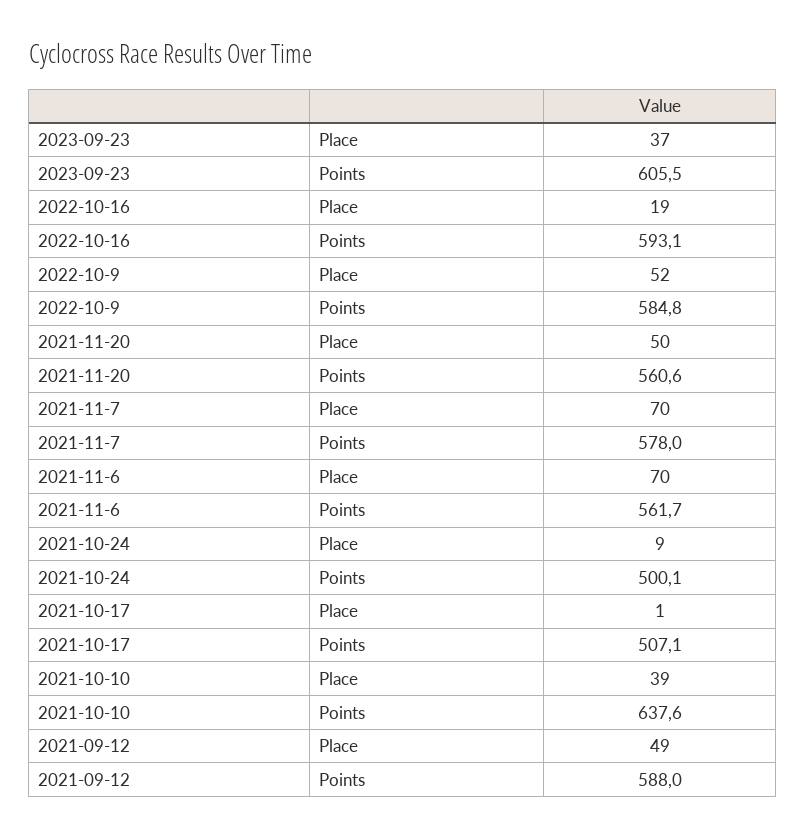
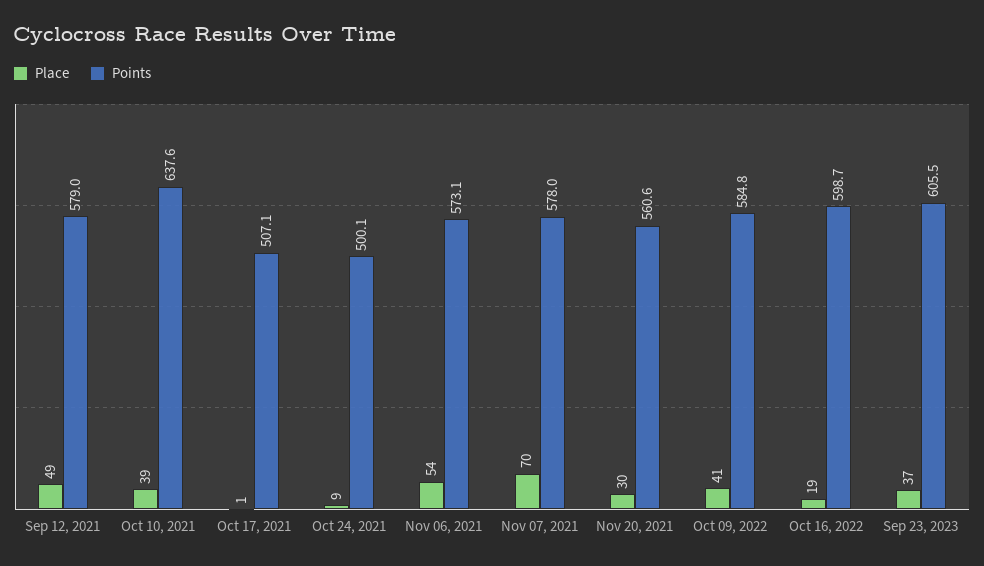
  {
    "Place": {
      "2023-09-23": 37,
      "2022-10-16": 19,
-     "2022-10-9": 52,
+     "2022-10-9": 41,
-     "2021-11-20": 50,
+     "2021-11-20": 30,
      "2021-11-7": 70,
-     "2021-11-6": 70,
+     "2021-11-6": 54,
      "2021-10-24": 9,
      "2021-10-17": 1,
      "2021-10-10": 39,
      "2021-09-12": 49
    },
    "Points": {
      "2023-09-23": 605.5,
-     "2022-10-16": 593.1,
+     "2022-10-16": 598.7,
      "2022-10-9": 584.8,
      "2021-11-20": 560.6,
      "2021-11-7": 578,
-     "2021-11-6": 561.7,
+     "2021-11-6": 573.1,
      "2021-10-24": 500.1,
      "2021-10-17": 507.1,
      "2021-10-10": 637.6,
-     "2021-09-12": 588
+     "2021-09-12": 579
    }
  }

